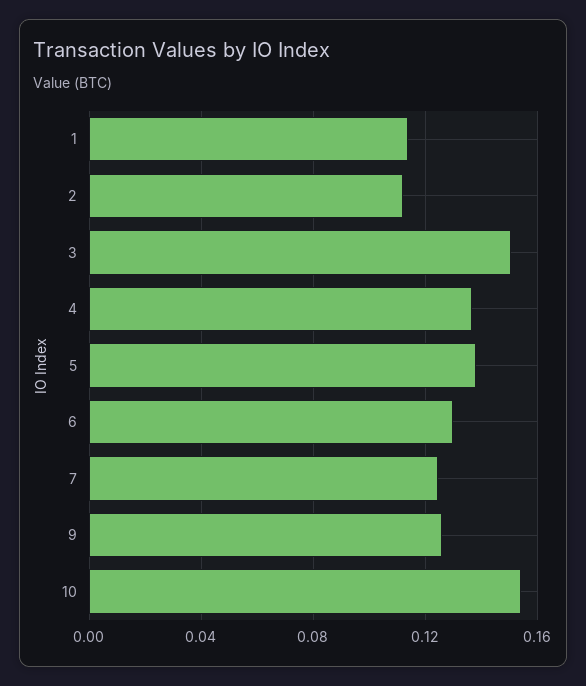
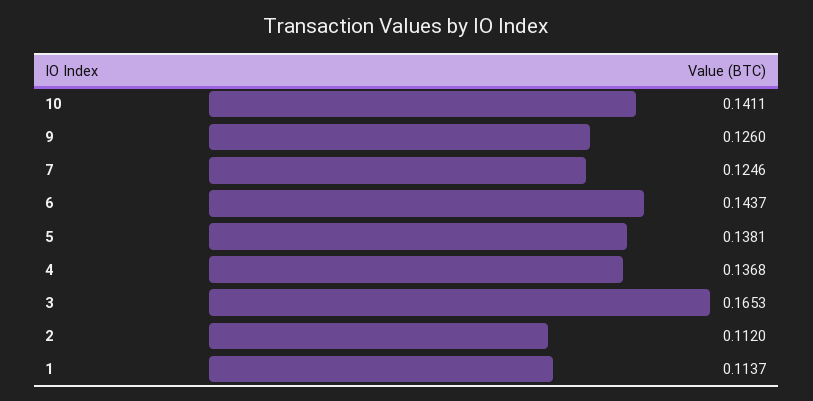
  {
    "1": 0.1137,
    "2": 0.112,
-   "3": 0.15,
+   "3": 0.1653,
    "4": 0.1368,
    "5": 0.1381,
-   "6": 0.13,
+   "6": 0.1437,
    "7": 0.1246,
    "9": 0.126,
-   "10": 0.155
+   "10": 0.1411
  }

